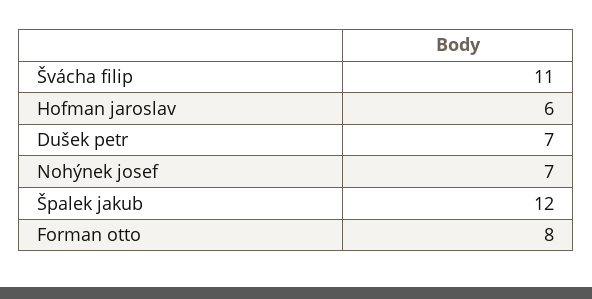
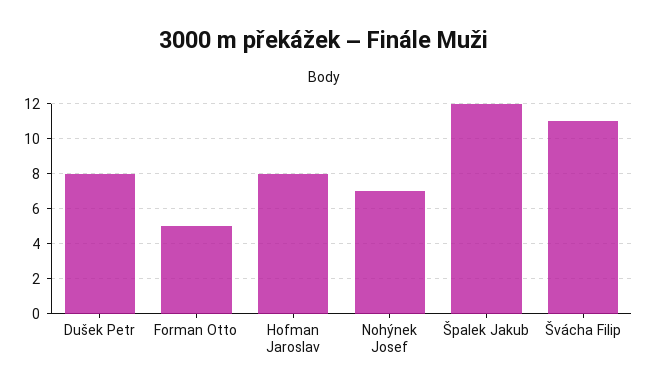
  {
    "Švácha filip": 11,
-   "Hofman jaroslav": 6,
+   "Hofman jaroslav": 8,
-   "Dušek petr": 7,
+   "Dušek petr": 8,
    "Nohýnek josef": 7,
    "Špalek jakub": 12,
-   "Forman otto": 8
+   "Forman otto": 5
  }

